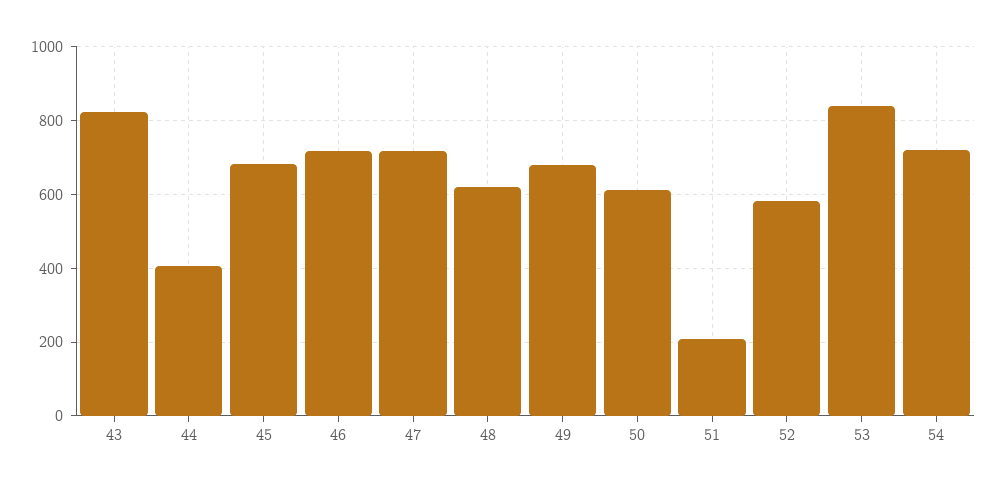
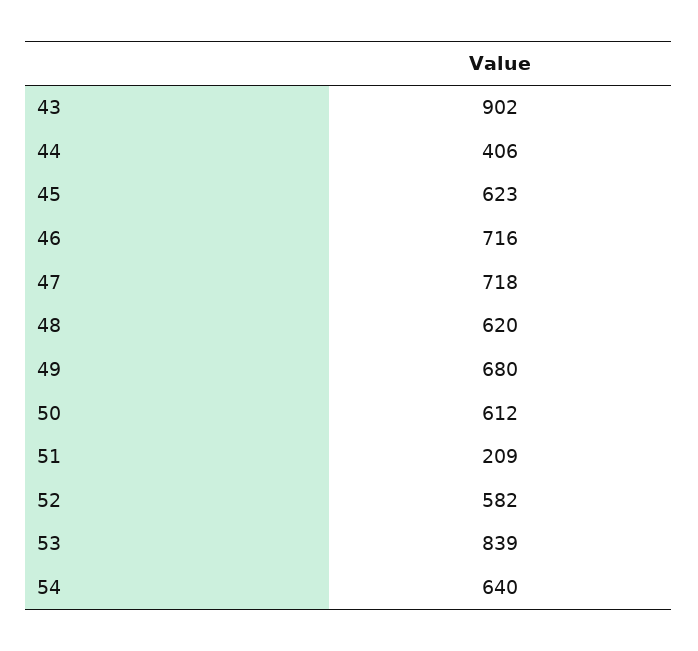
  {
-   "43": 820,
+   "43": 902,
    "44": 406,
-   "45": 680,
+   "45": 623,
    "46": 716,
    "47": 718,
    "48": 620,
    "49": 680,
    "50": 612,
    "51": 209,
    "52": 582,
    "53": 839,
-   "54": 720
+   "54": 640
  }

